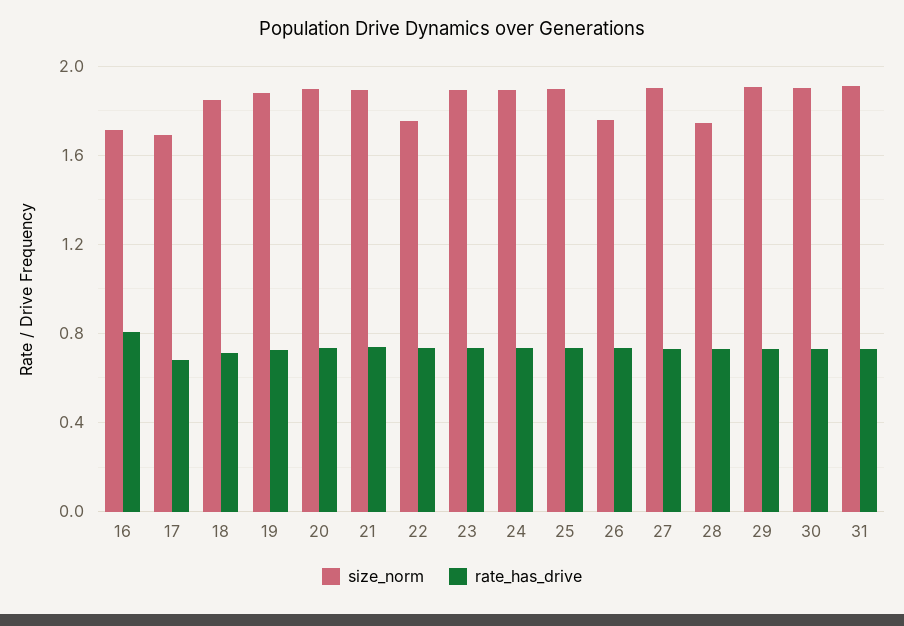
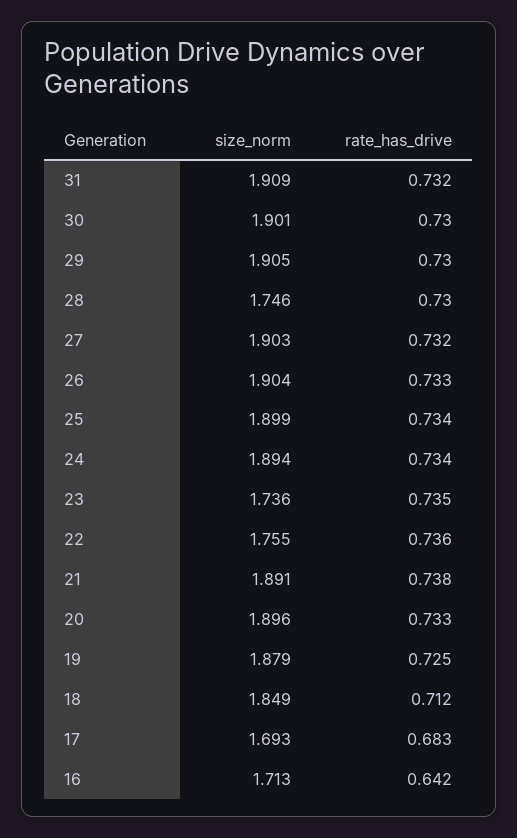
  {
    "size_norm": {
      "16": 1.713,
      "17": 1.693,
      "18": 1.849,
      "19": 1.879,
      "20": 1.896,
      "21": 1.891,
      "22": 1.755,
-     "23": 1.9,
+     "23": 1.736,
      "24": 1.894,
      "25": 1.899,
-     "26": 1.75,
+     "26": 1.904,
      "27": 1.903,
      "28": 1.746,
      "29": 1.905,
      "30": 1.901,
      "31": 1.909
    },
    "rate_has_drive": {
-     "16": 0.8,
+     "16": 0.642,
      "17": 0.683,
      "18": 0.712,
      "19": 0.725,
      "20": 0.733,
      "21": 0.738,
      "22": 0.736,
      "23": 0.735,
      "24": 0.734,
      "25": 0.734,
      "26": 0.733,
      "27": 0.732,
      "28": 0.73,
      "29": 0.73,
      "30": 0.73,
      "31": 0.732
    }
  }

